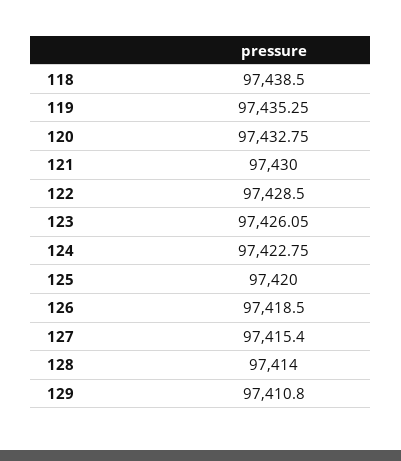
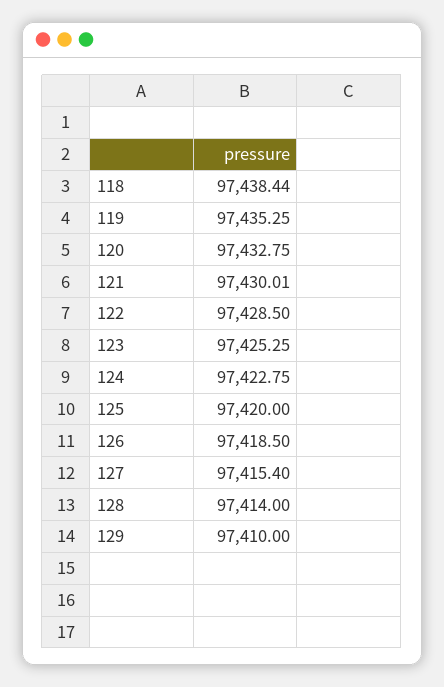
  {
-   "118": 97438.5,
+   "118": 97438.44,
    "119": 97435.25,
    "120": 97432.75,
-   "121": 97430,
+   "121": 97430.01,
    "122": 97428.5,
-   "123": 97426.05,
+   "123": 97425.25,
    "124": 97422.75,
    "125": 97420,
    "126": 97418.5,
    "127": 97415.4,
    "128": 97414,
-   "129": 97410.8
+   "129": 97410
  }

